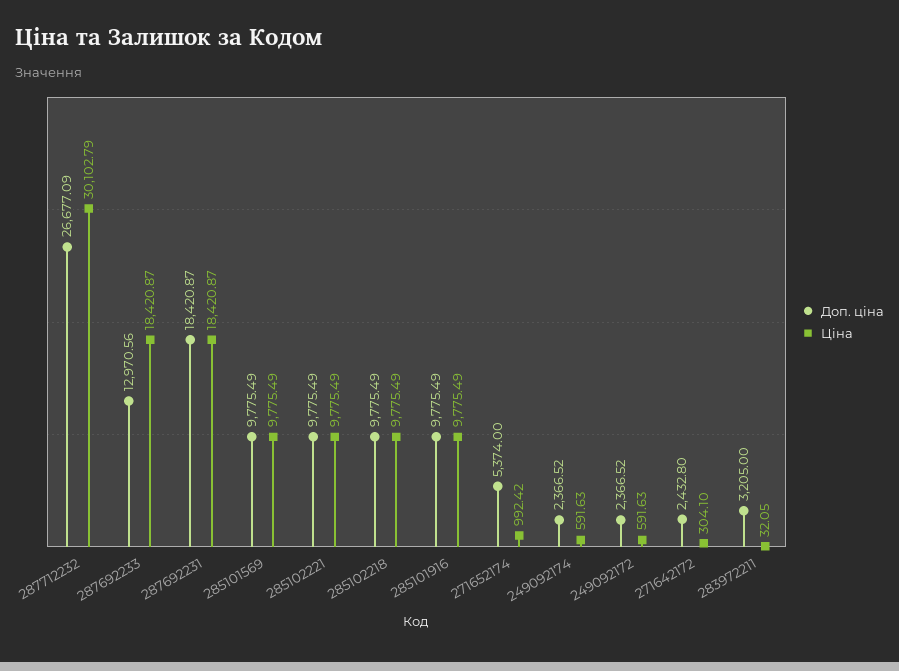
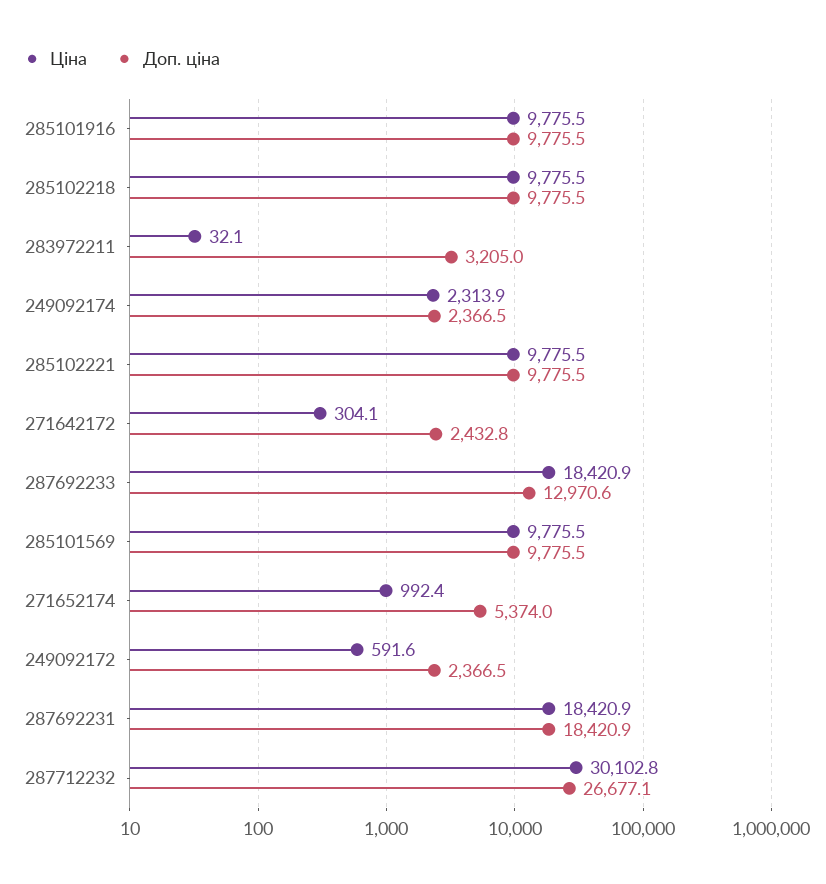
  {
    "Доп. ціна": {
      "287712232": 26677.09,
      "287692233": 12970.56,
      "287692231": 18420.87,
      "285101569": 9775.49,
      "285102221": 9775.49,
      "285102218": 9775.49,
      "285101916": 9775.49,
      "271652174": 5374,
      "249092174": 2366.52,
      "249092172": 2366.52,
      "271642172": 2432.8,
      "283972211": 3205
    },
    "Ціна": {
      "287712232": 30102.79,
      "287692233": 18420.87,
      "287692231": 18420.87,
      "285101569": 9775.49,
      "285102221": 9775.49,
      "285102218": 9775.49,
      "285101916": 9775.49,
      "271652174": 992.42,
-     "249092174": 591.63,
+     "249092174": 2313.9,
      "249092172": 591.63,
      "271642172": 304.1,
      "283972211": 32.05
    }
  }

